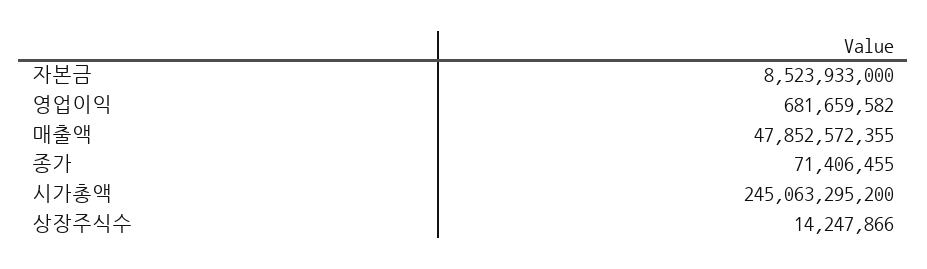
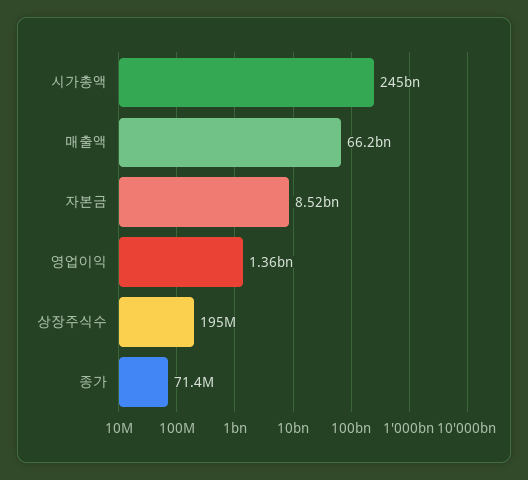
  {
    "자본금": 8523933000,
-   "영업이익": 681659582,
+   "영업이익": 1360000000,
-   "매출액": 47852572355,
+   "매출액": 66200000000,
    "종가": 71406455,
    "시가총액": 245063295200,
-   "상장주식수": 14247866
+   "상장주식수": 195000000
  }

